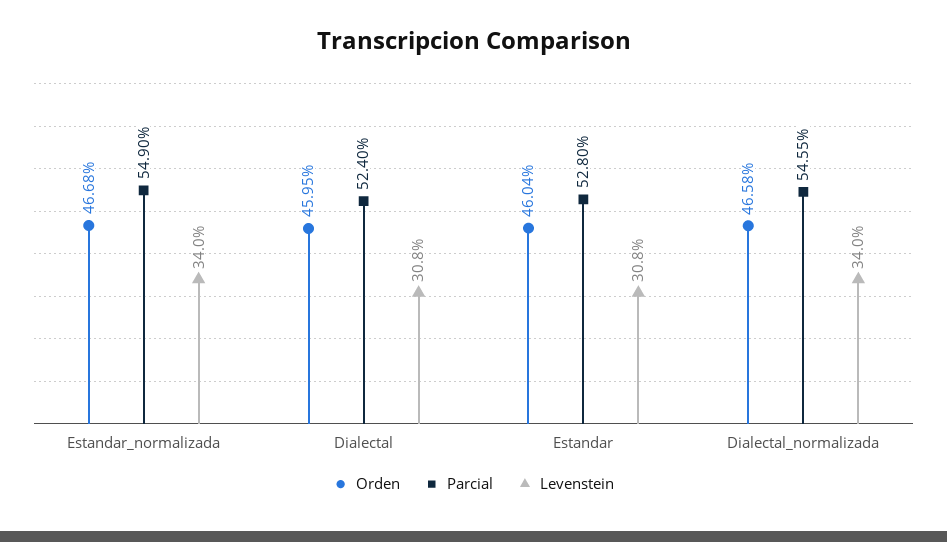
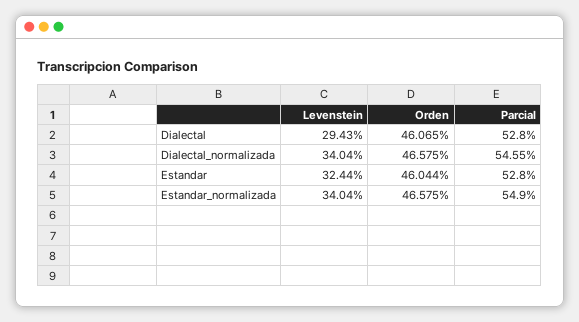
  {
    "Orden": {
-     "Estandar_normalizada": 46.68,
+     "Estandar_normalizada": 46.575,
-     "Dialectal": 45.95,
+     "Dialectal": 46.065,
      "Estandar": 46.044,
      "Dialectal_normalizada": 46.575
    },
    "Parcial": {
      "Estandar_normalizada": 54.9,
-     "Dialectal": 52.4,
+     "Dialectal": 52.8,
      "Estandar": 52.8,
      "Dialectal_normalizada": 54.55
    },
    "Levenstein": {
      "Estandar_normalizada": 34.04,
-     "Dialectal": 30.8,
+     "Dialectal": 29.43,
-     "Estandar": 30.8,
+     "Estandar": 32.44,
      "Dialectal_normalizada": 34.04
    }
  }

